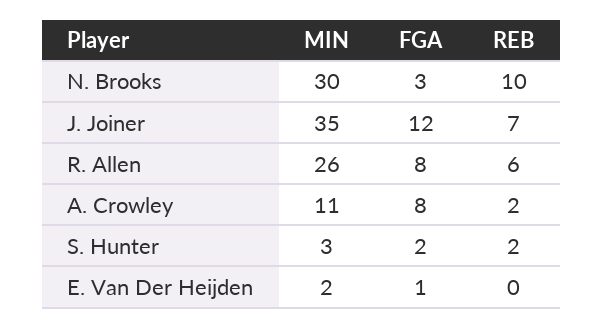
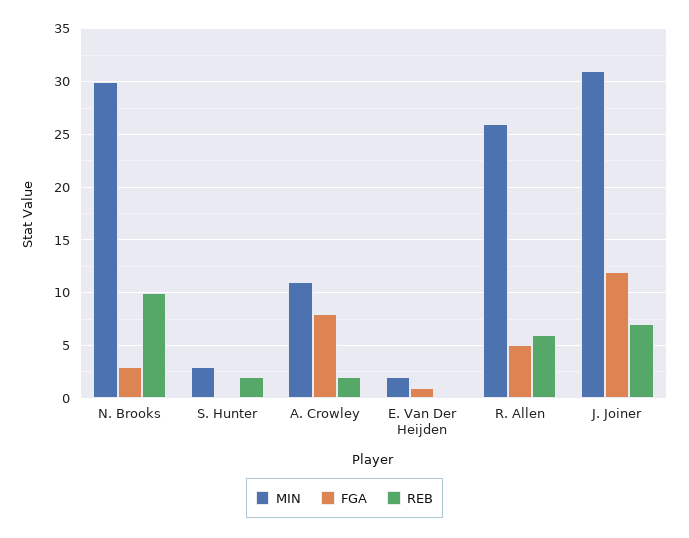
  {
    "MIN": {
      "N. Brooks": 30,
-     "J. Joiner": 35,
+     "J. Joiner": 31,
      "R. Allen": 26,
      "A. Crowley": 11,
      "S. Hunter": 3,
      "E. Van Der Heijden": 2
    },
    "FGA": {
      "N. Brooks": 3,
      "J. Joiner": 12,
-     "R. Allen": 8,
+     "R. Allen": 5,
      "A. Crowley": 8,
-     "S. Hunter": 2,
+     "S. Hunter": 0,
      "E. Van Der Heijden": 1
    },
    "REB": {
      "N. Brooks": 10,
      "J. Joiner": 7,
      "R. Allen": 6,
      "A. Crowley": 2,
      "S. Hunter": 2,
      "E. Van Der Heijden": 0
    }
  }

